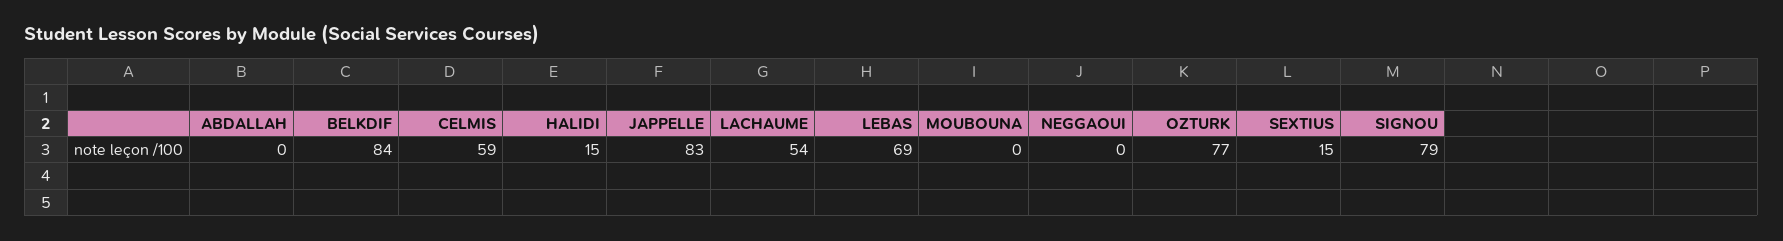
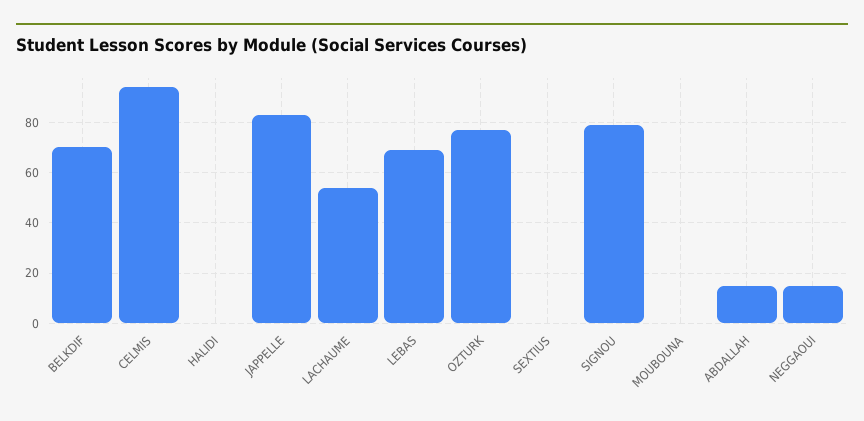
  {
-   "ABDALLAH": 0,
+   "ABDALLAH": 15,
-   "BELKDIF": 84,
+   "BELKDIF": 70,
-   "CELMIS": 59,
+   "CELMIS": 95,
-   "HALIDI": 15,
+   "HALIDI": 0,
    "JAPPELLE": 83,
    "LACHAUME": 54,
    "LEBAS": 69,
    "MOUBOUNA": 0,
-   "NEGGAOUI": 0,
+   "NEGGAOUI": 15,
    "OZTURK": 77,
-   "SEXTIUS": 15,
+   "SEXTIUS": 0,
    "SIGNOU": 79
  }

